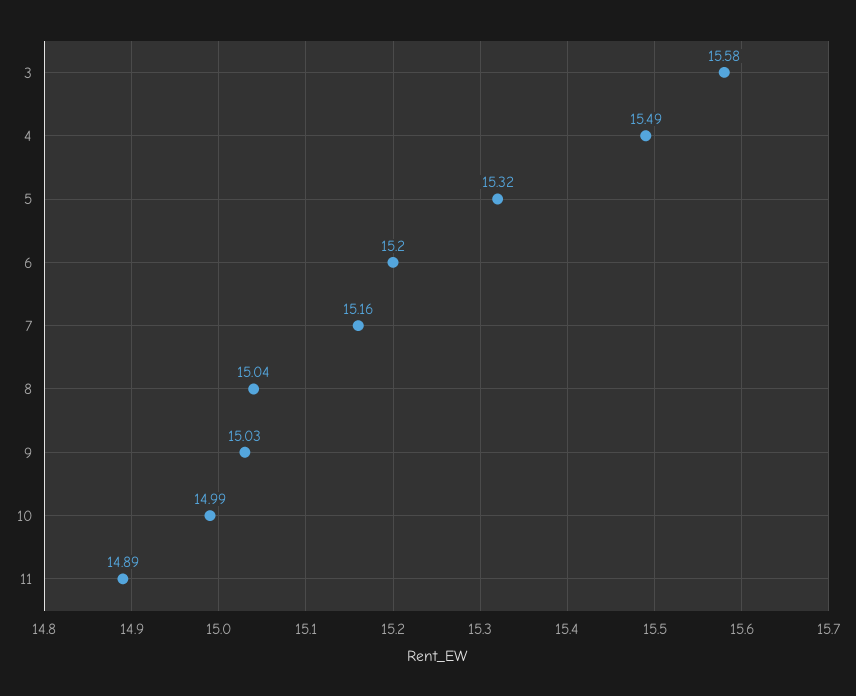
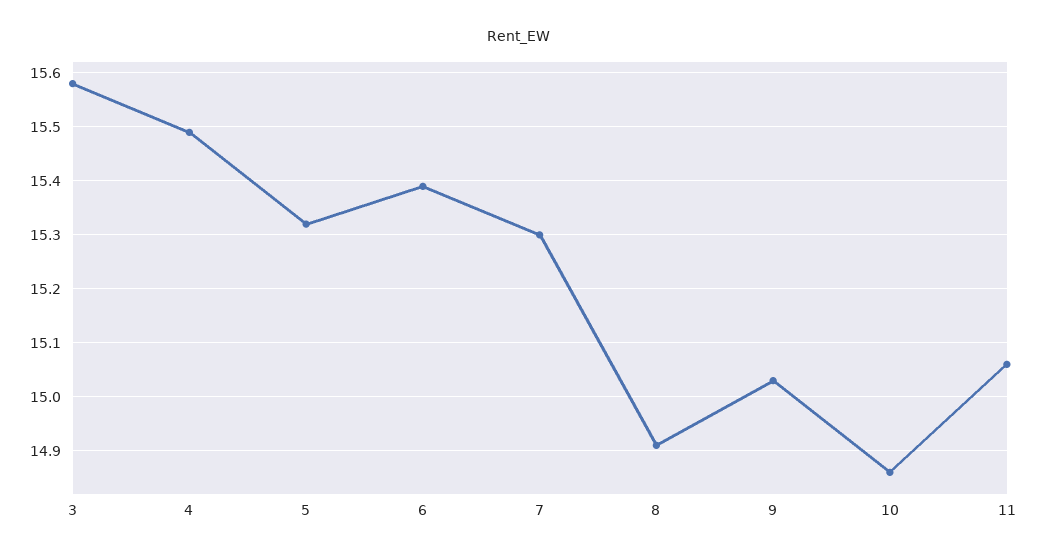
  {
    "3": 15.58,
    "4": 15.49,
    "5": 15.32,
-   "6": 15.2,
+   "6": 15.4,
-   "7": 15.16,
+   "7": 15.3,
-   "8": 15.04,
+   "8": 14.9,
    "9": 15.03,
-   "10": 14.99,
+   "10": 14.85,
-   "11": 14.89
+   "11": 15.05
  }

